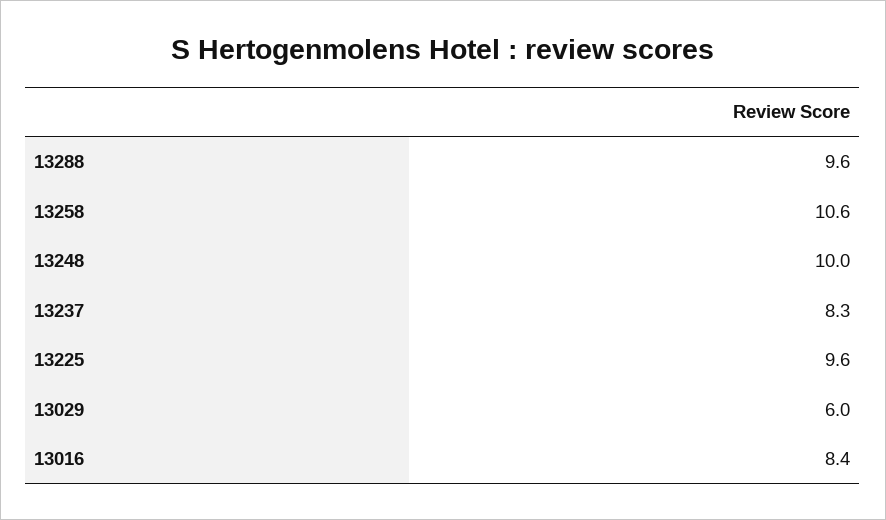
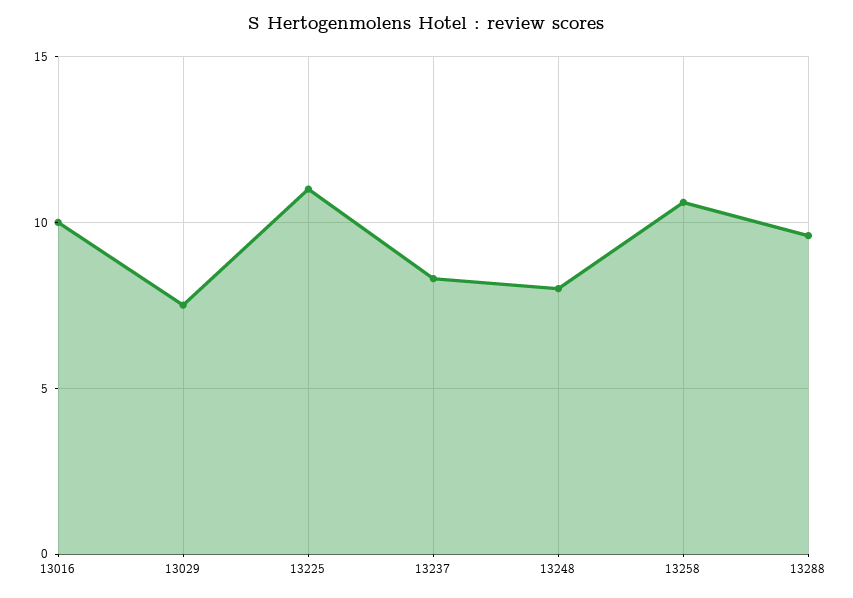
  {
    "13288": 9.6,
    "13258": 10.6,
-   "13248": 10,
+   "13248": 8,
    "13237": 8.3,
-   "13225": 9.6,
+   "13225": 11,
-   "13029": 6,
+   "13029": 7.5,
-   "13016": 8.4
+   "13016": 10
  }

